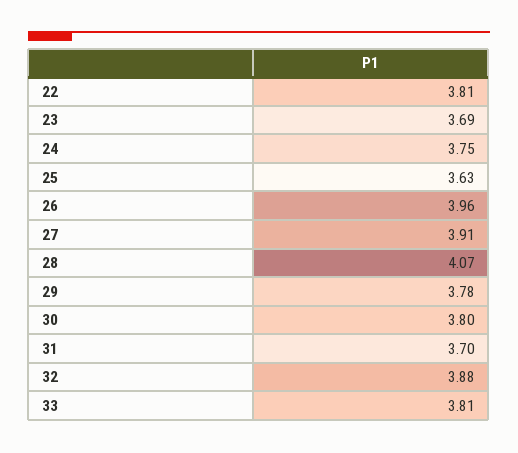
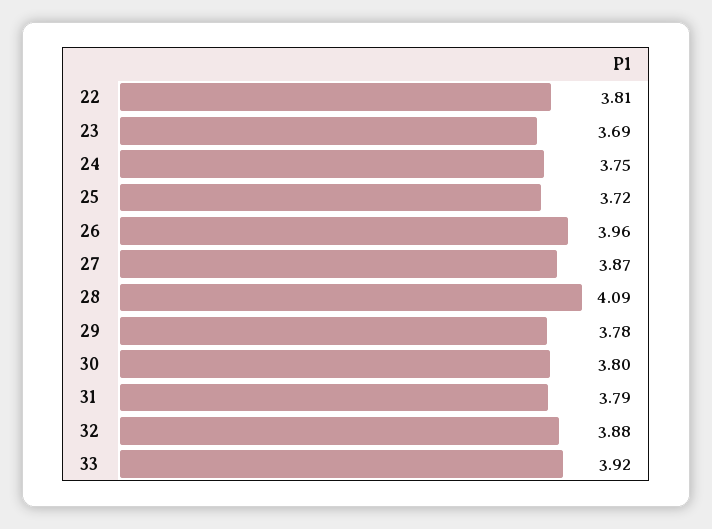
  {
    "22": 3.81,
    "23": 3.69,
    "24": 3.75,
-   "25": 3.63,
+   "25": 3.72,
    "26": 3.96,
-   "27": 3.91,
+   "27": 3.87,
-   "28": 4.07,
+   "28": 4.09,
    "29": 3.78,
    "30": 3.8,
-   "31": 3.7,
+   "31": 3.79,
    "32": 3.88,
-   "33": 3.81
+   "33": 3.92
  }

